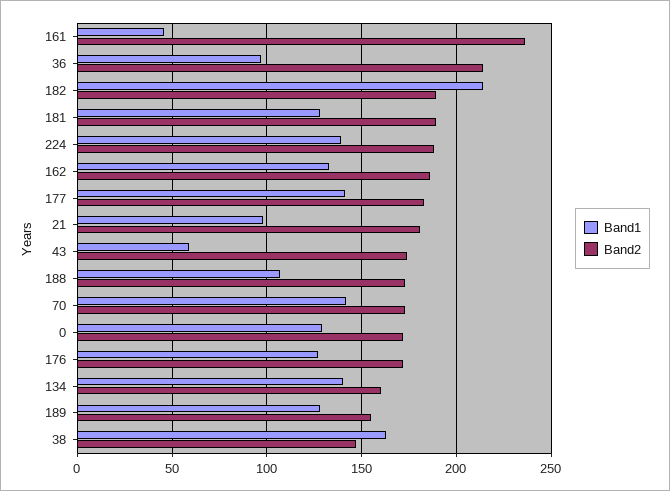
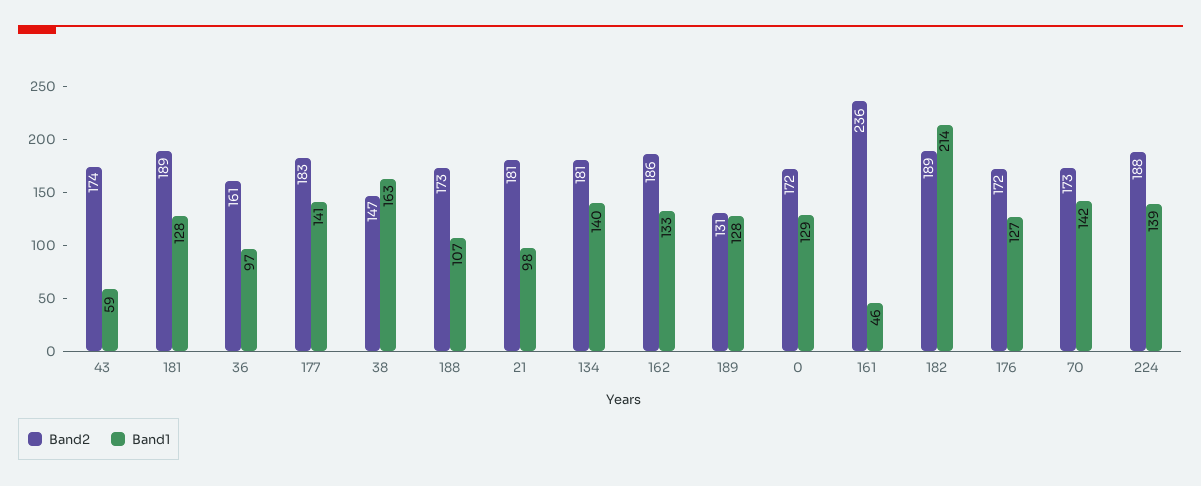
  {
    "Band1": {
      "161": 46,
      "36": 97,
      "182": 214,
      "181": 128,
      "224": 139,
      "162": 133,
      "177": 141,
      "21": 98,
      "43": 59,
      "188": 107,
      "70": 142,
      "0": 129,
      "176": 127,
      "134": 140,
      "189": 128,
      "38": 163
    },
    "Band2": {
      "161": 236,
-     "36": 215,
+     "36": 161,
      "182": 189,
      "181": 189,
      "224": 188,
      "162": 186,
      "177": 183,
      "21": 181,
      "43": 174,
      "188": 173,
      "70": 173,
      "0": 172,
      "176": 172,
-     "134": 160,
+     "134": 181,
-     "189": 155,
+     "189": 131,
      "38": 147
    }
  }

